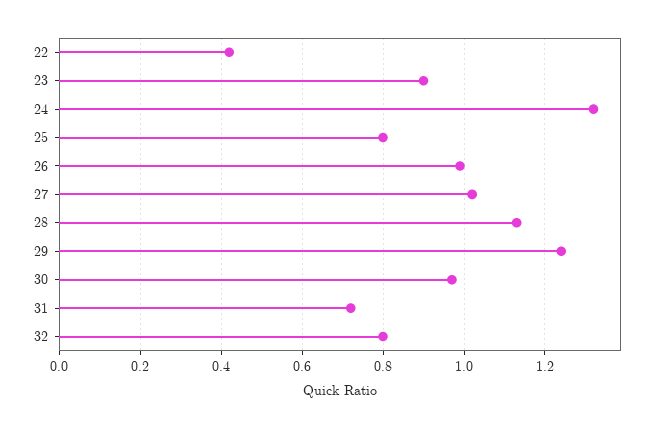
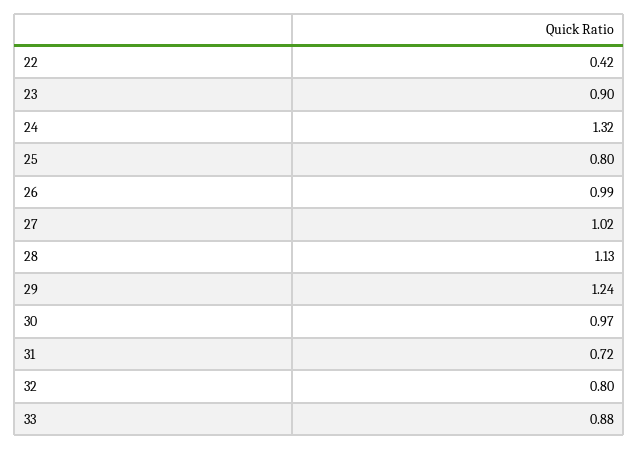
  {
    "22": 0.42,
    "23": 0.9,
    "24": 1.32,
    "25": 0.8,
    "26": 0.99,
    "27": 1.02,
    "28": 1.13,
    "29": 1.24,
    "30": 0.97,
    "31": 0.72,
-   "32": 0.8
+   "32": 0.8,
+   "33": 0.88
  }

